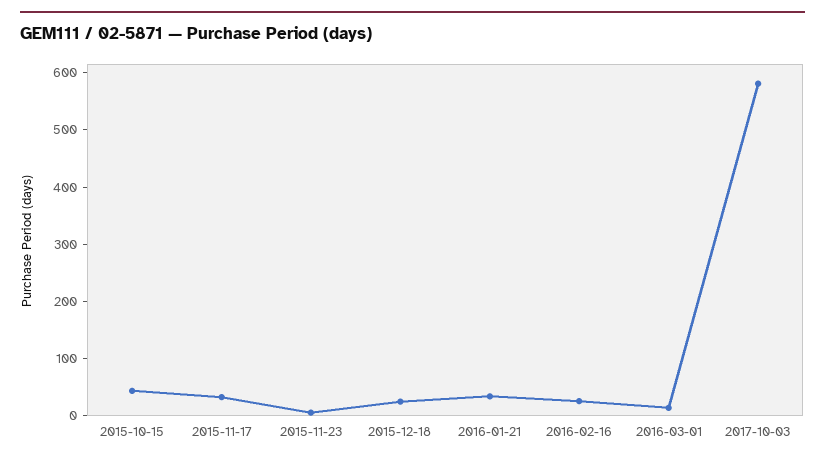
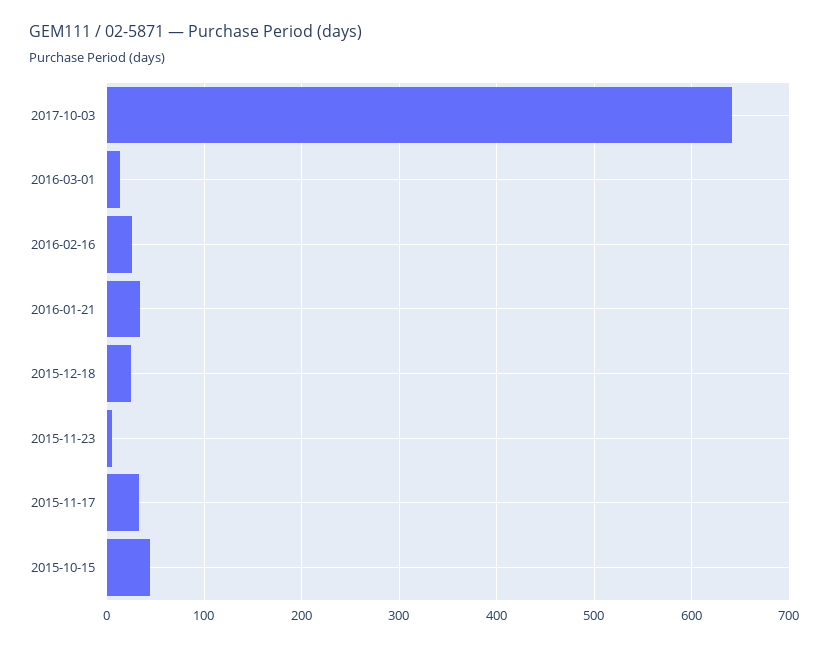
  {
    "2015-10-15": 40,
    "2015-11-17": 30,
    "2015-11-23": 10,
    "2015-12-18": 30,
    "2016-01-21": 30,
    "2016-02-16": 30,
    "2016-03-01": 10,
-   "2017-10-03": 580
+   "2017-10-03": 640
  }

